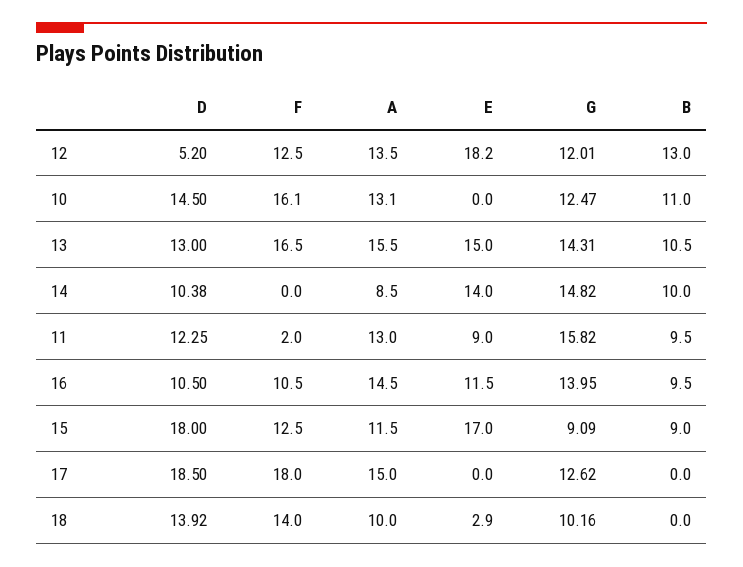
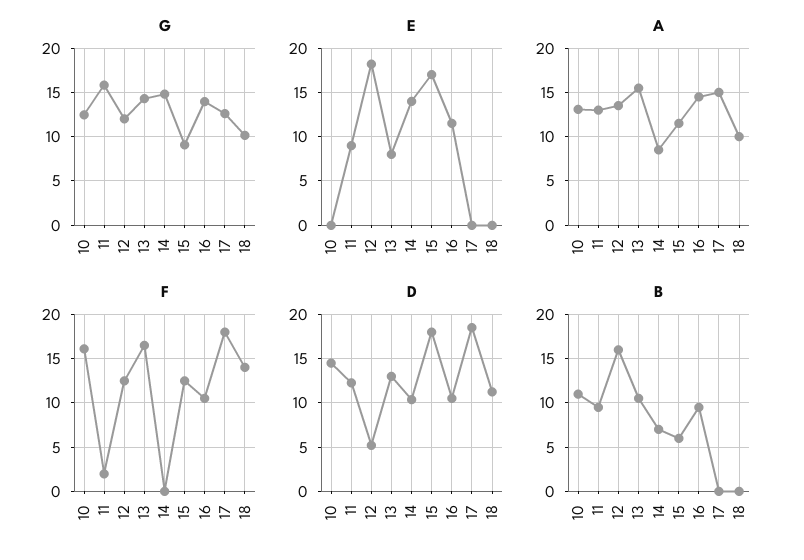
  {
    "D": {
      "12": 5.2,
      "10": 14.5,
      "13": 13,
      "14": 10.38,
      "11": 12.25,
      "16": 10.5,
      "15": 18,
      "17": 18.5,
-     "18": 13.92
+     "18": 11
    },
    "F": {
      "12": 12.5,
      "10": 16.1,
      "13": 16.5,
      "14": 0,
      "11": 2,
      "16": 10.5,
      "15": 12.5,
      "17": 18,
      "18": 14
    },
    "A": {
      "12": 13.5,
      "10": 13.1,
      "13": 15.5,
      "14": 8.5,
      "11": 13,
      "16": 14.5,
      "15": 11.5,
      "17": 15,
      "18": 10
    },
    "E": {
      "12": 18.2,
      "10": 0,
-     "13": 15,
+     "13": 8,
      "14": 14,
      "11": 9,
      "16": 11.5,
      "15": 17,
      "17": 0,
-     "18": 2.9
+     "18": 0
    },
    "G": {
      "12": 12.01,
      "10": 12.47,
      "13": 14.31,
      "14": 14.82,
      "11": 15.82,
      "16": 13.95,
      "15": 9.09,
      "17": 12.62,
      "18": 10.16
    },
    "B": {
-     "12": 13,
+     "12": 16,
      "10": 11,
      "13": 10.5,
-     "14": 10,
+     "14": 7,
      "11": 9.5,
      "16": 9.5,
-     "15": 9,
+     "15": 6,
      "17": 0,
      "18": 0
    }
  }

